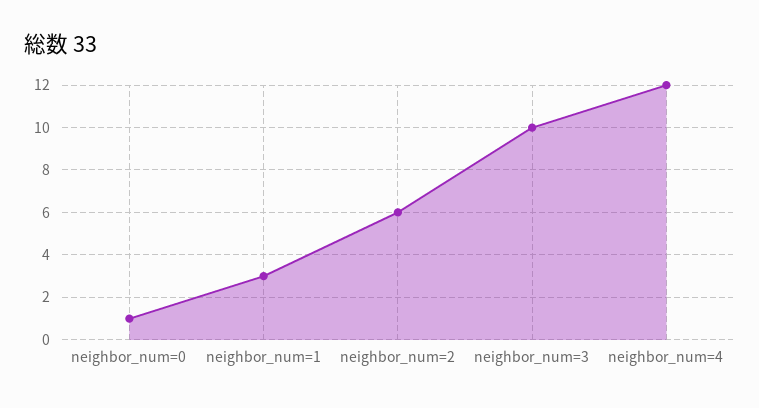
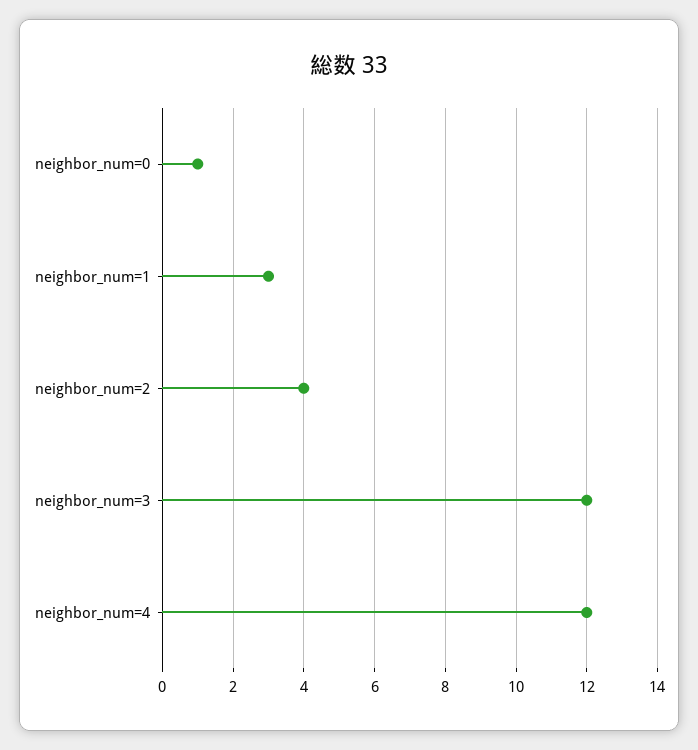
  {
    "neighbor_num=0": 1,
    "neighbor_num=1": 3,
-   "neighbor_num=2": 6,
+   "neighbor_num=2": 4,
-   "neighbor_num=3": 10,
+   "neighbor_num=3": 12,
    "neighbor_num=4": 12
  }

